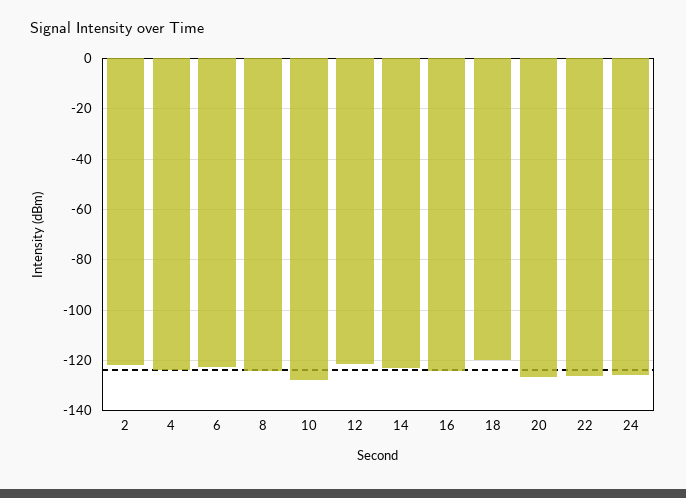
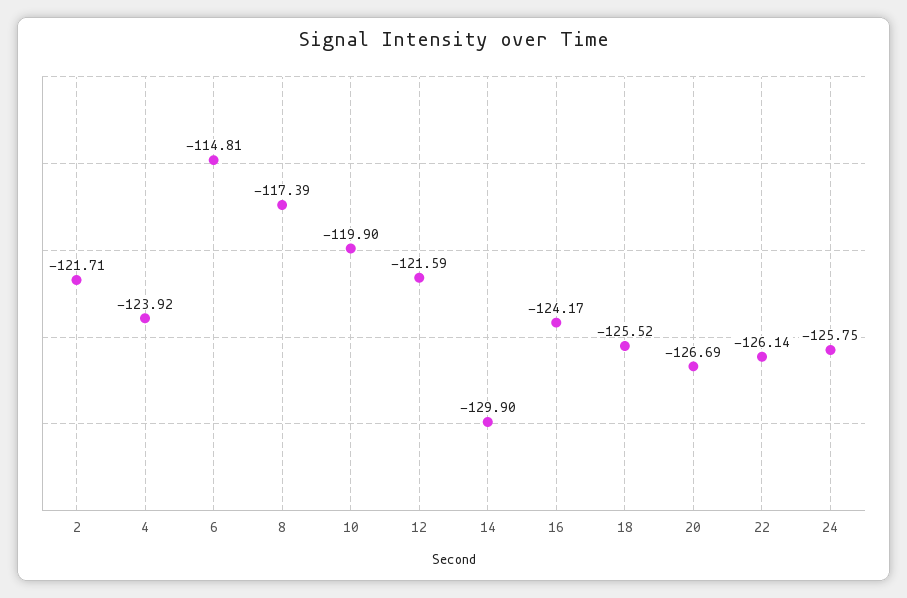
  {
    "2": -121.71,
    "4": -123.92,
-   "6": -122.5,
+   "6": -114.81,
-   "8": -125,
+   "8": -117.39,
-   "10": -127.5,
+   "10": -119.9,
    "12": -121.59,
-   "14": -122.5,
+   "14": -129.9,
    "16": -124.17,
-   "18": -120,
+   "18": -125.52,
    "20": -126.69,
    "22": -126.14,
    "24": -125.75
  }

